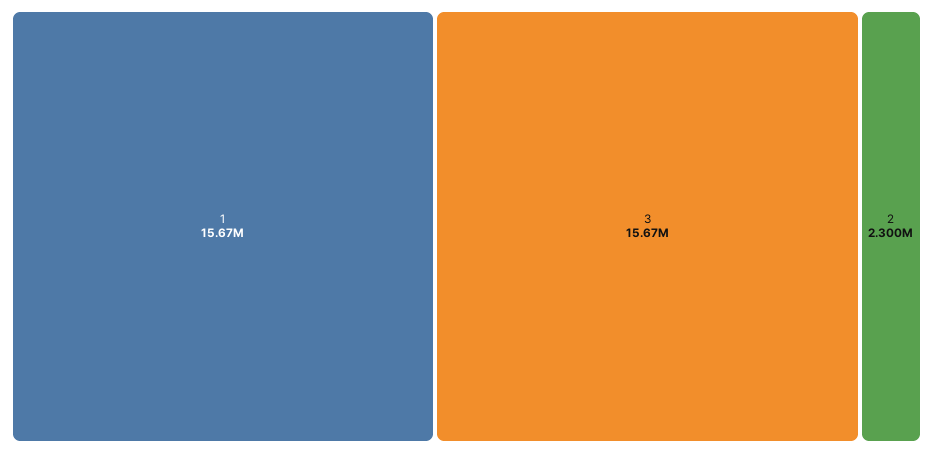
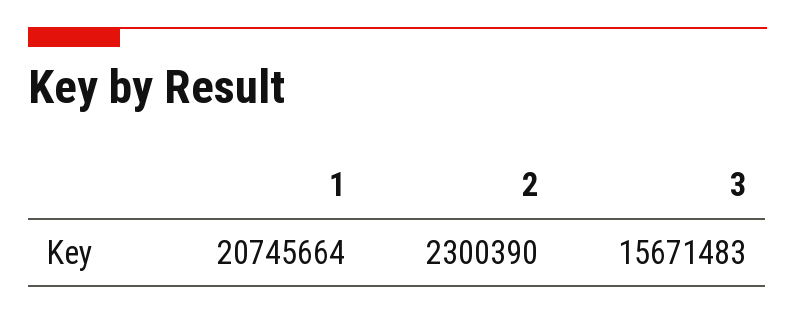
  {
-   "1": 15670000,
+   "1": 20745664,
    "3": 15671483,
    "2": 2300390
  }

